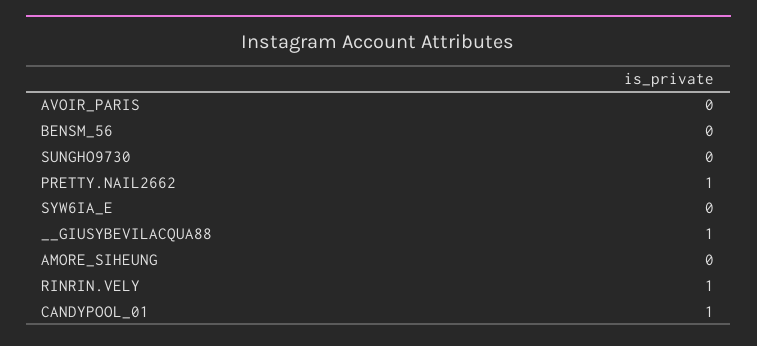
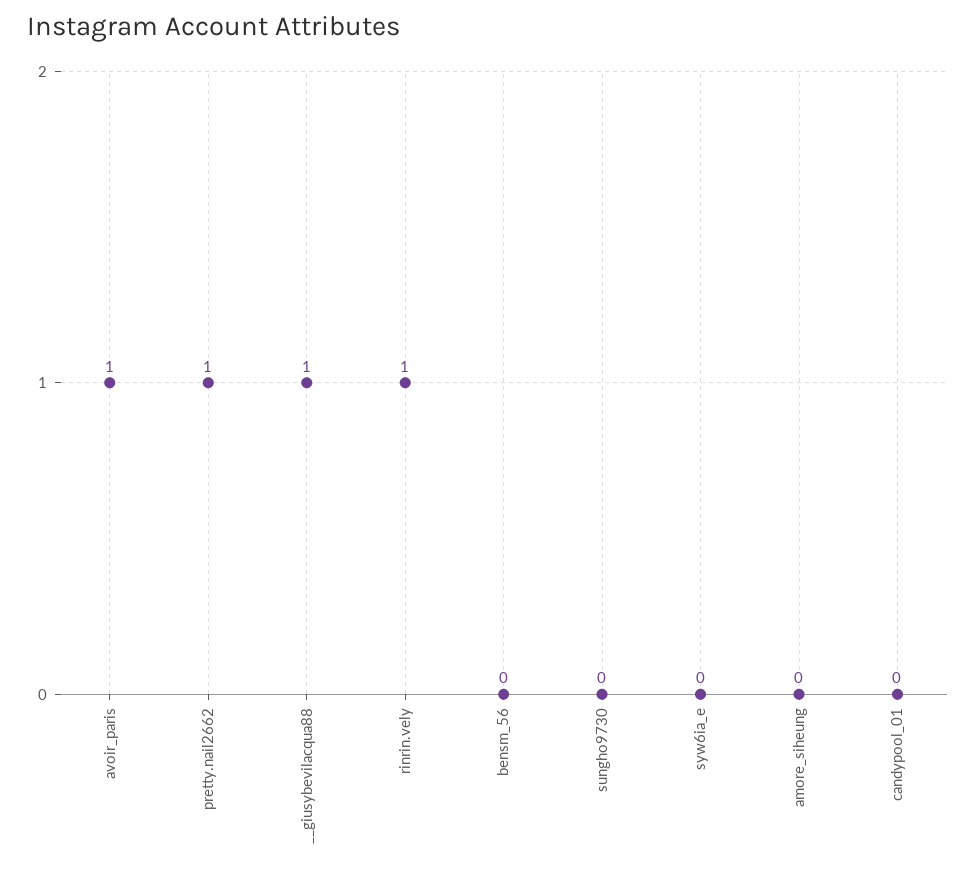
  {
-   "AVOIR_PARIS": 0,
+   "AVOIR_PARIS": 1,
    "BENSM_56": 0,
    "SUNGHO9730": 0,
    "PRETTY.NAIL2662": 1,
    "SYW6IA_E": 0,
    "__GIUSYBEVILACQUA88": 1,
    "AMORE_SIHEUNG": 0,
    "RINRIN.VELY": 1,
-   "CANDYPOOL_01": 1
+   "CANDYPOOL_01": 0
  }

